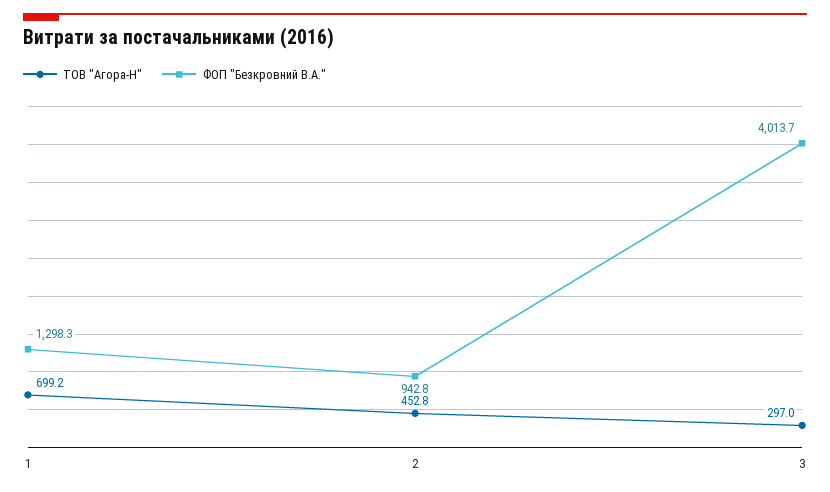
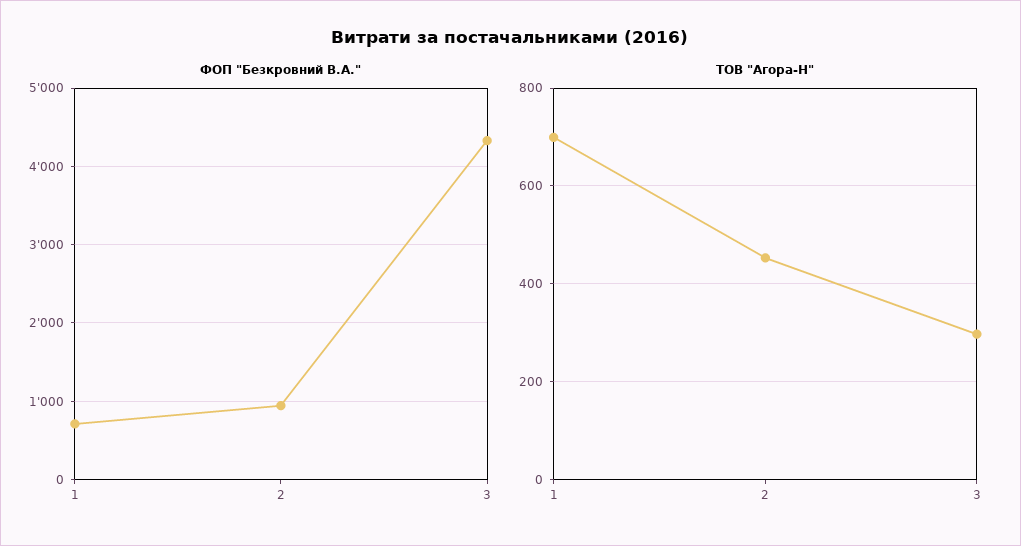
  {
    "ТОВ \"Агора-Н\"": {
      "1": 699.2,
      "2": 452.8,
      "3": 297
    },
    "ФОП \"Безкровний В.А.\"": {
-     "1": 1298.3,
+     "1": 700,
      "2": 942.8,
-     "3": 4013.7
+     "3": 4300
    }
  }

